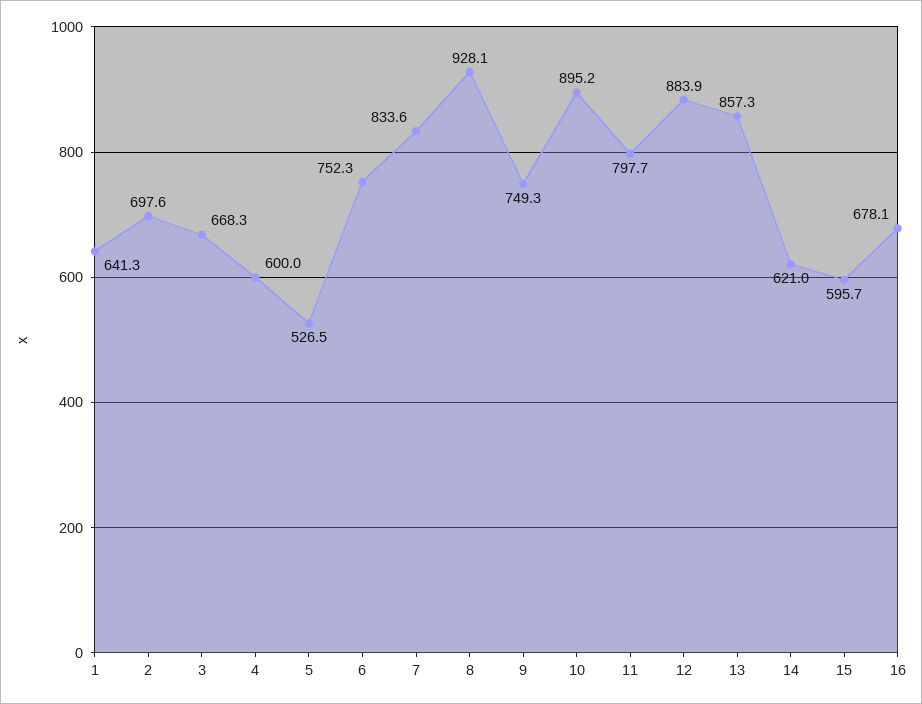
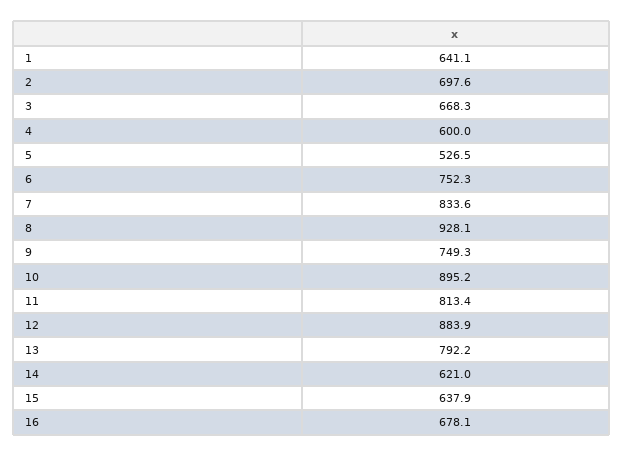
  {
-   "1": 641.3,
+   "1": 641.1,
    "2": 697.6,
    "3": 668.3,
    "4": 600,
    "5": 526.5,
    "6": 752.3,
    "7": 833.6,
    "8": 928.1,
    "9": 749.3,
    "10": 895.2,
-   "11": 797.7,
+   "11": 813.4,
    "12": 883.9,
-   "13": 857.3,
+   "13": 792.2,
    "14": 621,
-   "15": 595.7,
+   "15": 637.9,
    "16": 678.1
  }

